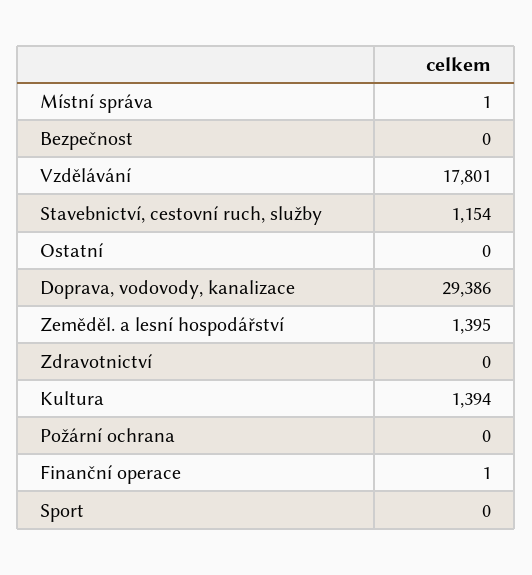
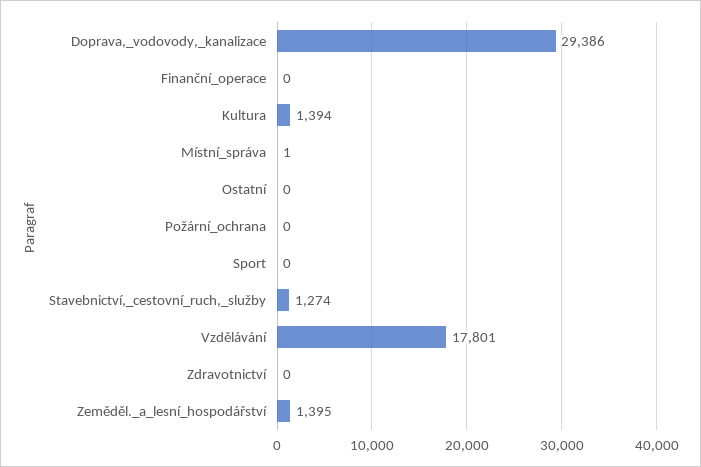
  {
    "Místní správa": 1,
-   "Bezpečnost": 0,
    "Vzdělávání": 17801,
-   "Stavebnictví, cestovní ruch, služby": 1154,
+   "Stavebnictví, cestovní ruch, služby": 1274,
    "Ostatní": 0,
    "Doprava, vodovody, kanalizace": 29386,
    "Zeměděl. a lesní hospodářství": 1395,
    "Zdravotnictví": 0,
    "Kultura": 1394,
    "Požární ochrana": 0,
-   "Finanční operace": 1,
+   "Finanční operace": 0,
    "Sport": 0
  }

